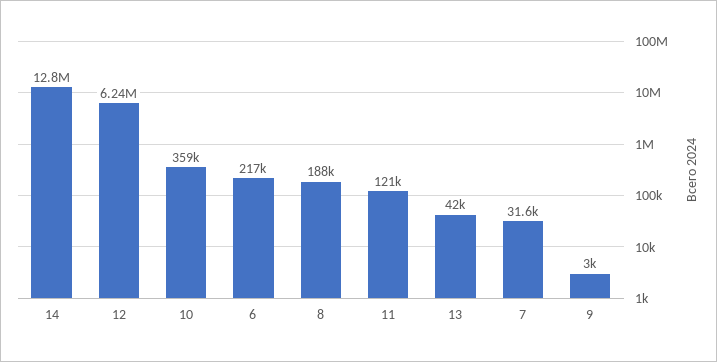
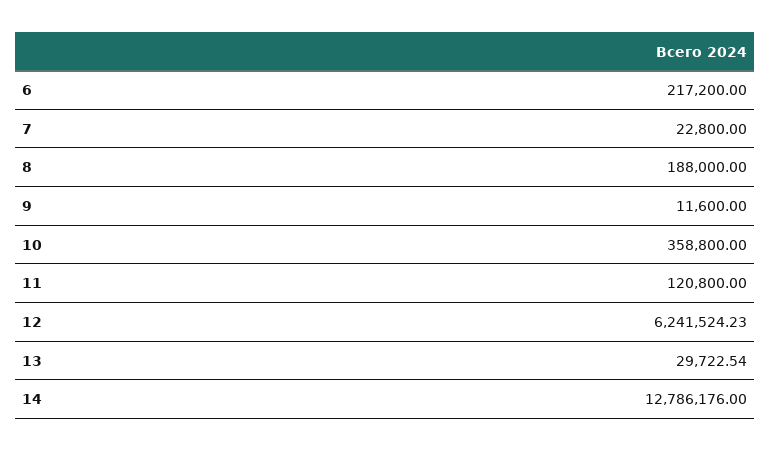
  {
    "14": 12786176,
    "12": 6241524.23,
    "10": 358800,
    "6": 217200,
    "8": 188000,
    "11": 120800,
-   "13": 42000,
+   "13": 29722.54,
-   "7": 31600,
+   "7": 22800,
-   "9": 3000
+   "9": 11600
  }

